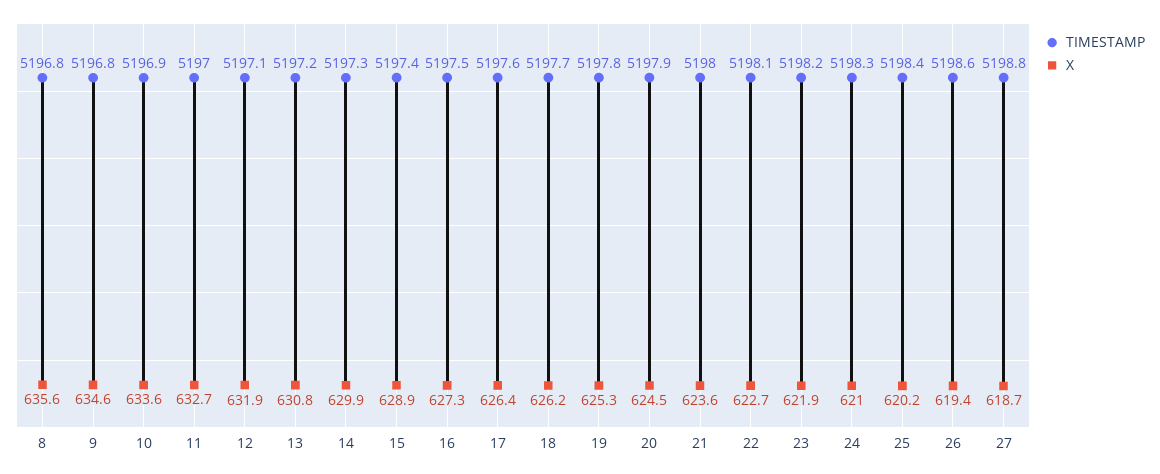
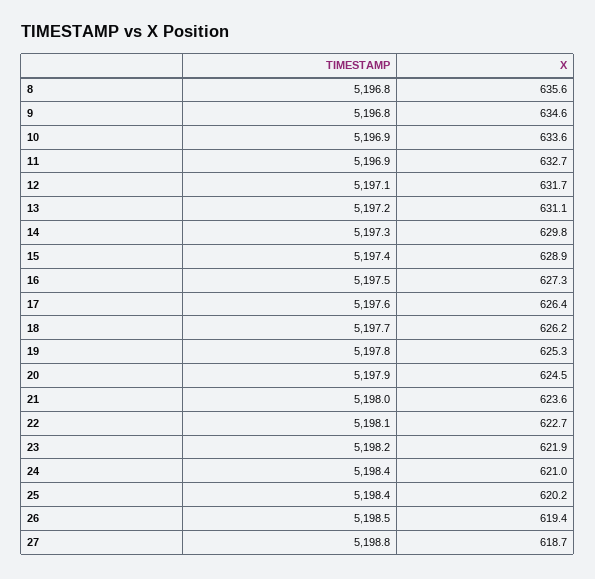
  {
    "TIMESTAMP": {
      "8": 5196.8,
      "9": 5196.8,
      "10": 5196.9,
-     "11": 5197,
+     "11": 5196.9,
      "12": 5197.1,
      "13": 5197.2,
      "14": 5197.3,
      "15": 5197.4,
      "16": 5197.5,
      "17": 5197.6,
      "18": 5197.7,
      "19": 5197.8,
      "20": 5197.9,
      "21": 5198,
      "22": 5198.1,
      "23": 5198.2,
-     "24": 5198.3,
+     "24": 5198.4,
      "25": 5198.4,
-     "26": 5198.6,
+     "26": 5198.5,
      "27": 5198.8
    },
    "X": {
      "8": 635.6,
      "9": 634.6,
      "10": 633.6,
      "11": 632.7,
-     "12": 631.9,
+     "12": 631.7,
-     "13": 630.8,
+     "13": 631.1,
-     "14": 629.9,
+     "14": 629.8,
      "15": 628.9,
      "16": 627.3,
      "17": 626.4,
      "18": 626.2,
      "19": 625.3,
      "20": 624.5,
      "21": 623.6,
      "22": 622.7,
      "23": 621.9,
      "24": 621,
      "25": 620.2,
      "26": 619.4,
      "27": 618.7
    }
  }

